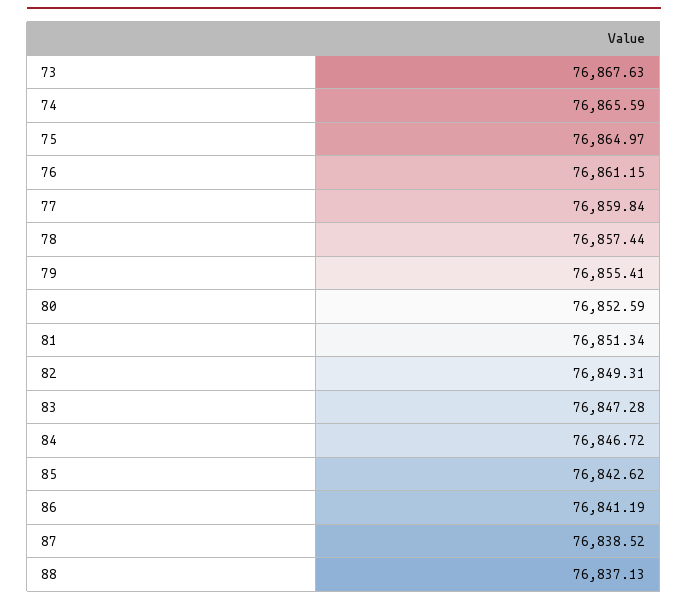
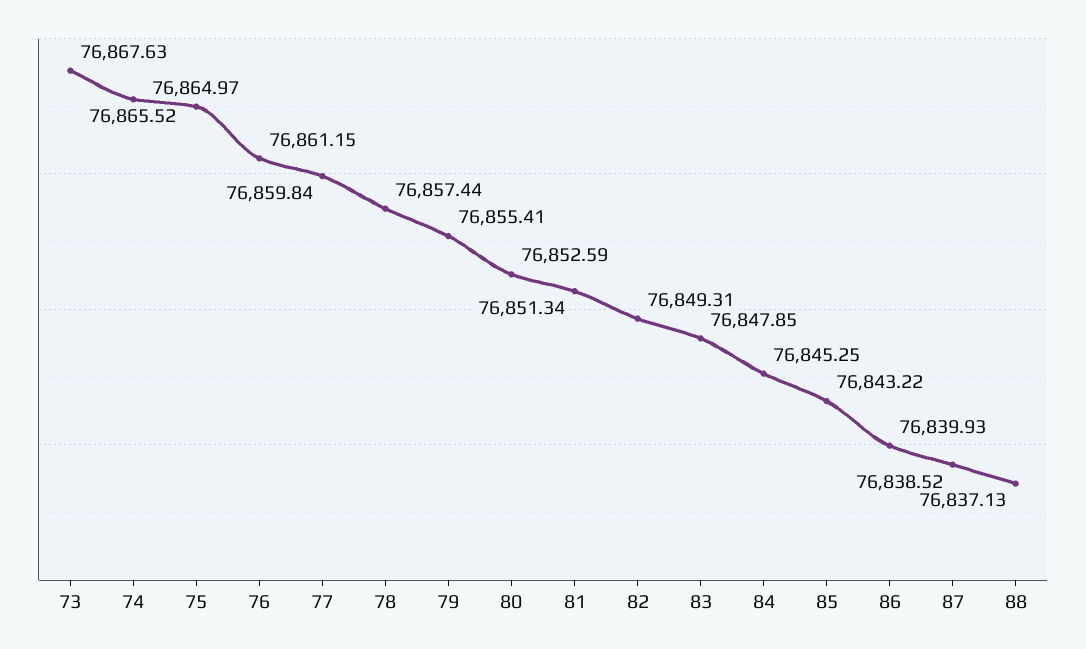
  {
    "73": 76867.63,
-   "74": 76865.59,
+   "74": 76865.52,
    "75": 76864.97,
    "76": 76861.15,
    "77": 76859.84,
    "78": 76857.44,
    "79": 76855.41,
    "80": 76852.59,
    "81": 76851.34,
    "82": 76849.31,
-   "83": 76847.28,
+   "83": 76847.85,
-   "84": 76846.72,
+   "84": 76845.25,
-   "85": 76842.62,
+   "85": 76843.22,
-   "86": 76841.19,
+   "86": 76839.93,
    "87": 76838.52,
    "88": 76837.13
  }

